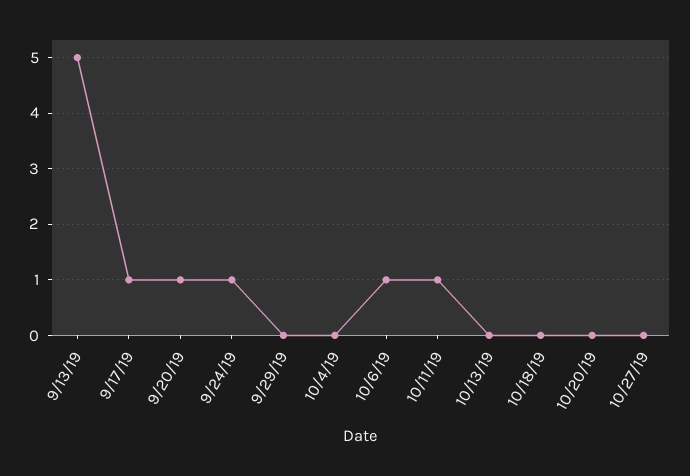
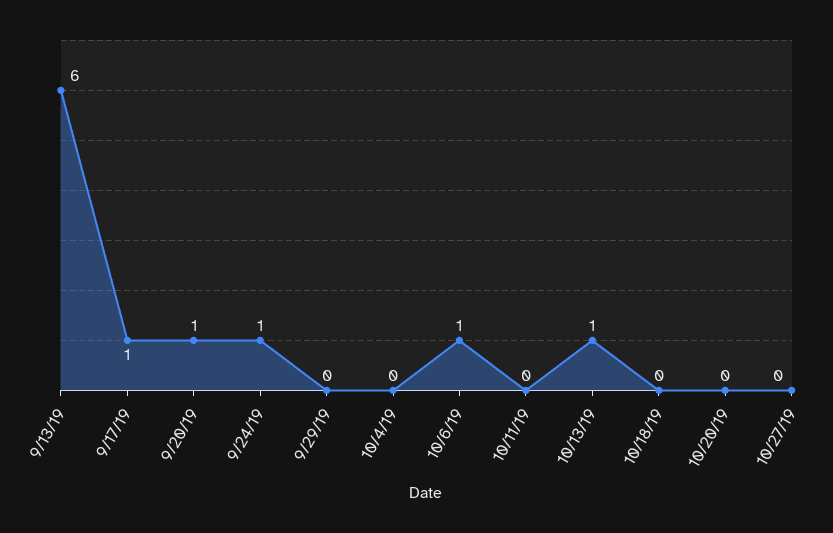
  {
-   "9/13/19": 5,
+   "9/13/19": 6,
    "9/17/19": 1,
    "9/20/19": 1,
    "9/24/19": 1,
    "9/29/19": 0,
    "10/4/19": 0,
    "10/6/19": 1,
-   "10/11/19": 1,
+   "10/11/19": 0,
-   "10/13/19": 0,
+   "10/13/19": 1,
    "10/18/19": 0,
    "10/20/19": 0,
    "10/27/19": 0
  }

